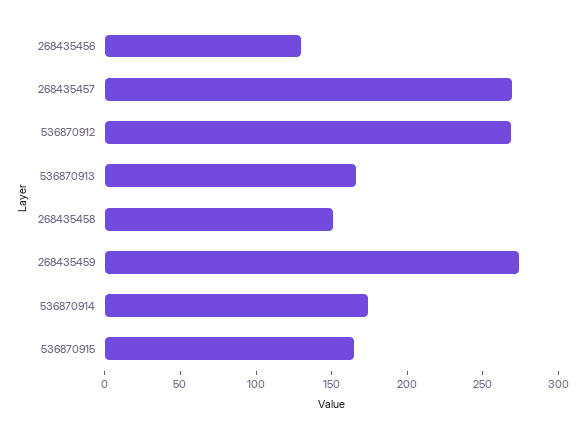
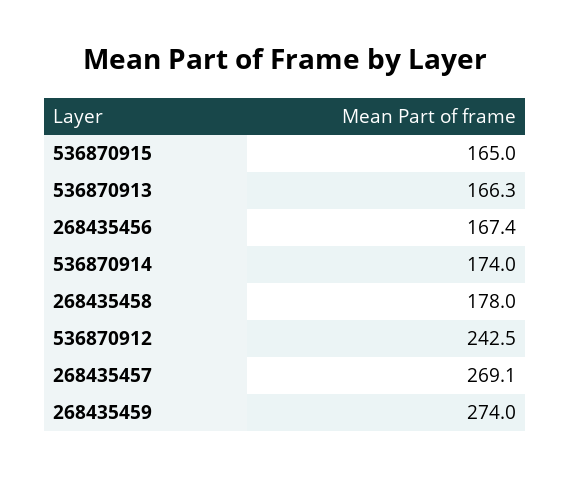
  {
-   "268435456": 130,
+   "268435456": 167.4,
    "268435457": 269.1,
-   "536870912": 270,
+   "536870912": 242.5,
    "536870913": 166.3,
-   "268435458": 150,
+   "268435458": 178,
    "268435459": 274,
    "536870914": 174,
    "536870915": 165
  }

